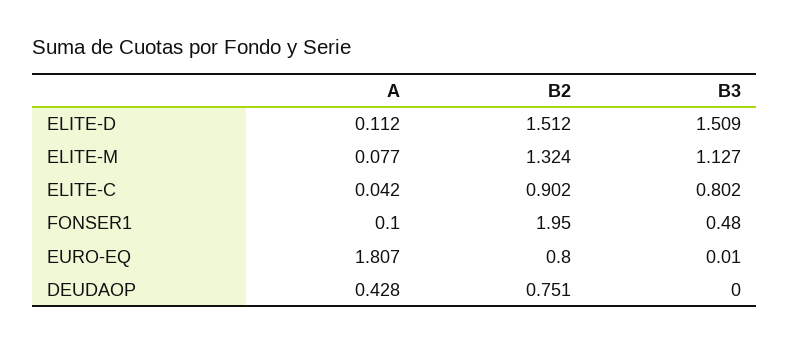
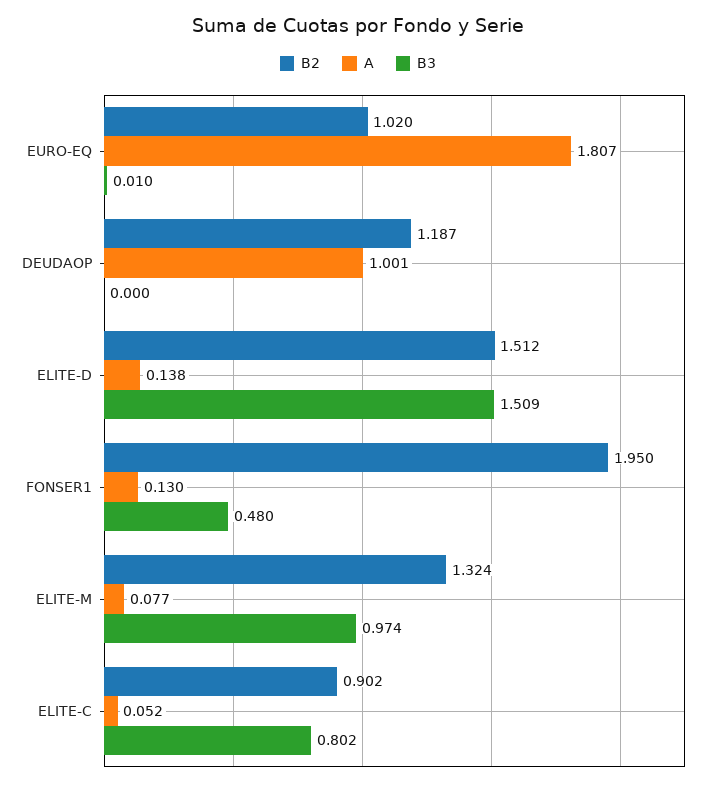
  {
    "A": {
-     "ELITE-D": 0.112,
+     "ELITE-D": 0.138,
      "ELITE-M": 0.077,
-     "ELITE-C": 0.042,
+     "ELITE-C": 0.052,
-     "FONSER1": 0.1,
+     "FONSER1": 0.13,
      "EURO-EQ": 1.807,
-     "DEUDAOP": 0.428
+     "DEUDAOP": 1.001
    },
    "B2": {
      "ELITE-D": 1.512,
      "ELITE-M": 1.324,
      "ELITE-C": 0.902,
      "FONSER1": 1.95,
-     "EURO-EQ": 0.8,
+     "EURO-EQ": 1.02,
-     "DEUDAOP": 0.751
+     "DEUDAOP": 1.187
    },
    "B3": {
      "ELITE-D": 1.509,
-     "ELITE-M": 1.127,
+     "ELITE-M": 0.974,
      "ELITE-C": 0.802,
      "FONSER1": 0.48,
      "EURO-EQ": 0.01,
      "DEUDAOP": 0
    }
  }

